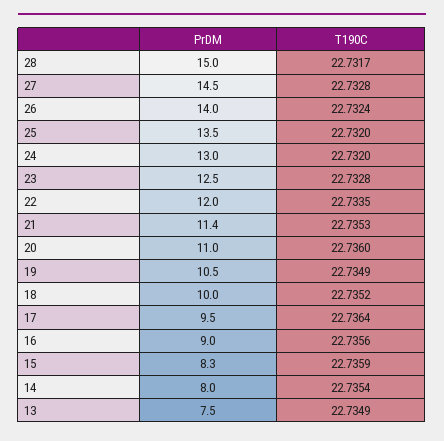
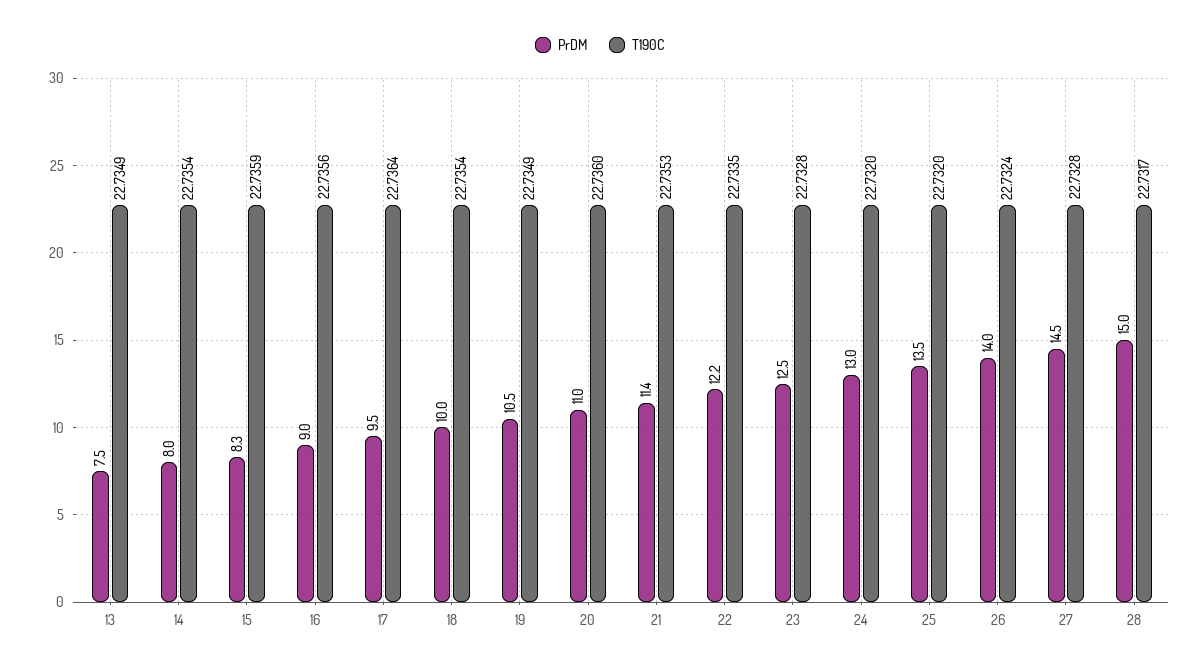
  {
    "PrDM": {
      "28": 15,
      "27": 14.5,
      "26": 14,
      "25": 13.5,
      "24": 13,
      "23": 12.5,
-     "22": 12,
+     "22": 12.2,
      "21": 11.4,
      "20": 11,
      "19": 10.5,
      "18": 10,
      "17": 9.5,
      "16": 9,
      "15": 8.3,
      "14": 8,
      "13": 7.5
    },
    "T190C": {
      "28": 22.7317,
      "27": 22.7328,
      "26": 22.7324,
      "25": 22.732,
      "24": 22.732,
      "23": 22.7328,
      "22": 22.7335,
      "21": 22.7353,
      "20": 22.736,
      "19": 22.7349,
-     "18": 22.7352,
+     "18": 22.7354,
      "17": 22.7364,
      "16": 22.7356,
      "15": 22.7359,
      "14": 22.7354,
      "13": 22.7349
    }
  }

